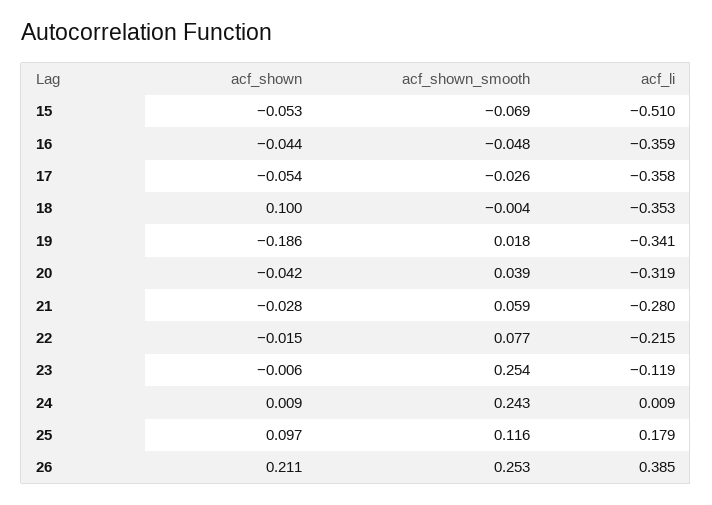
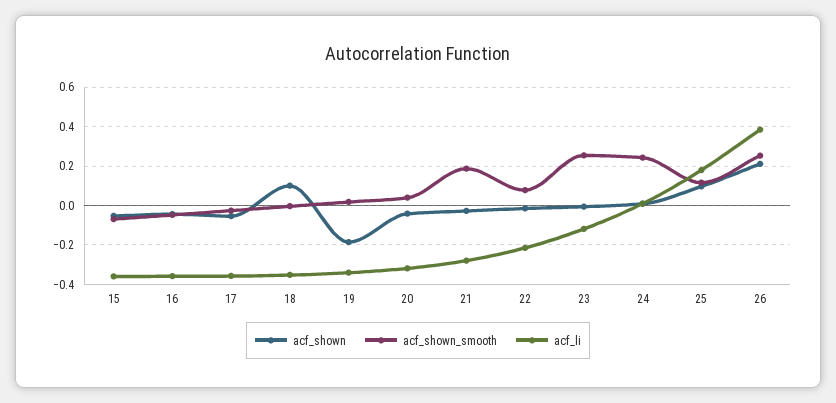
  {
    "acf_shown": {
      "15": -0.053,
      "16": -0.044,
      "17": -0.054,
      "18": 0.1,
      "19": -0.186,
      "20": -0.042,
      "21": -0.028,
      "22": -0.015,
      "23": -0.006,
      "24": 0.009,
      "25": 0.097,
      "26": 0.211
    },
    "acf_shown_smooth": {
      "15": -0.069,
      "16": -0.048,
      "17": -0.026,
      "18": -0.004,
      "19": 0.018,
      "20": 0.039,
-     "21": 0.059,
+     "21": 0.2,
      "22": 0.077,
      "23": 0.254,
      "24": 0.243,
      "25": 0.116,
      "26": 0.253
    },
    "acf_li": {
-     "15": -0.51,
+     "15": -0.35,
      "16": -0.359,
      "17": -0.358,
      "18": -0.353,
      "19": -0.341,
      "20": -0.319,
      "21": -0.28,
      "22": -0.215,
      "23": -0.119,
      "24": 0.009,
      "25": 0.179,
      "26": 0.385
    }
  }

